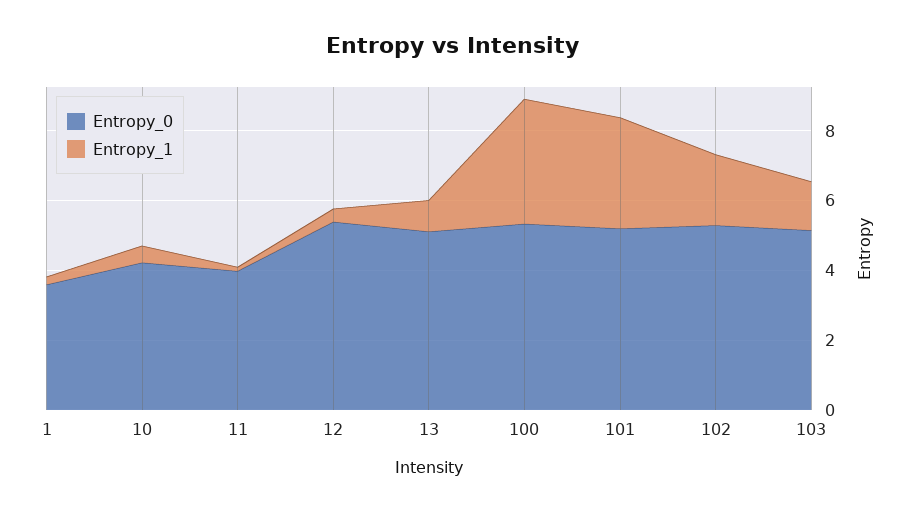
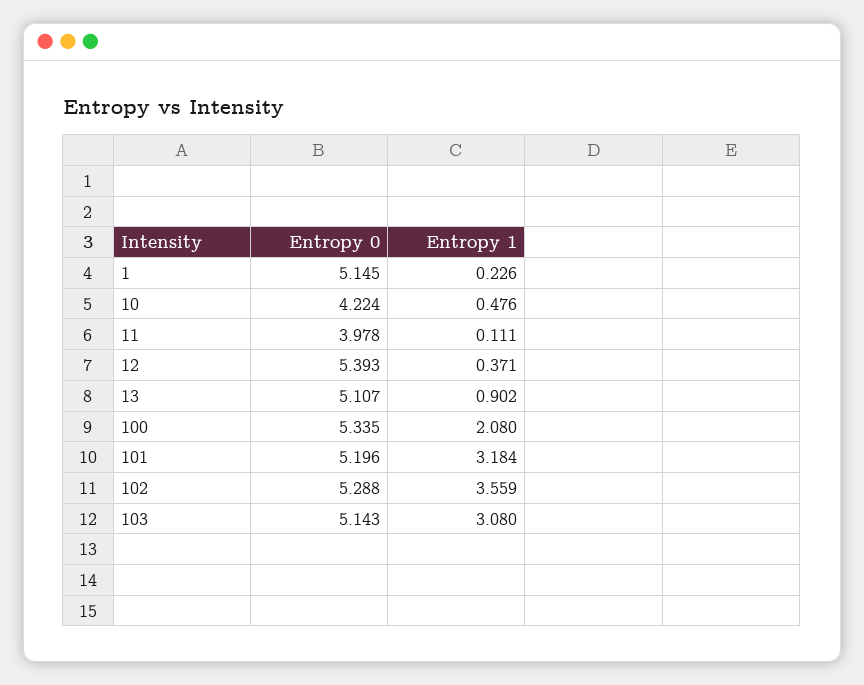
  {
    "Entropy_0": {
-     "1": 3.5,
+     "1": 5.145,
      "10": 4.224,
      "11": 3.978,
      "12": 5.393,
      "13": 5.107,
      "100": 5.335,
      "101": 5.196,
      "102": 5.288,
      "103": 5.143
    },
    "Entropy_1": {
      "1": 0.226,
      "10": 0.476,
      "11": 0.111,
      "12": 0.371,
      "13": 0.902,
-     "100": 3.5,
+     "100": 2.08,
      "101": 3.184,
-     "102": 2,
+     "102": 3.559,
-     "103": 1.5
+     "103": 3.08
    }
  }

